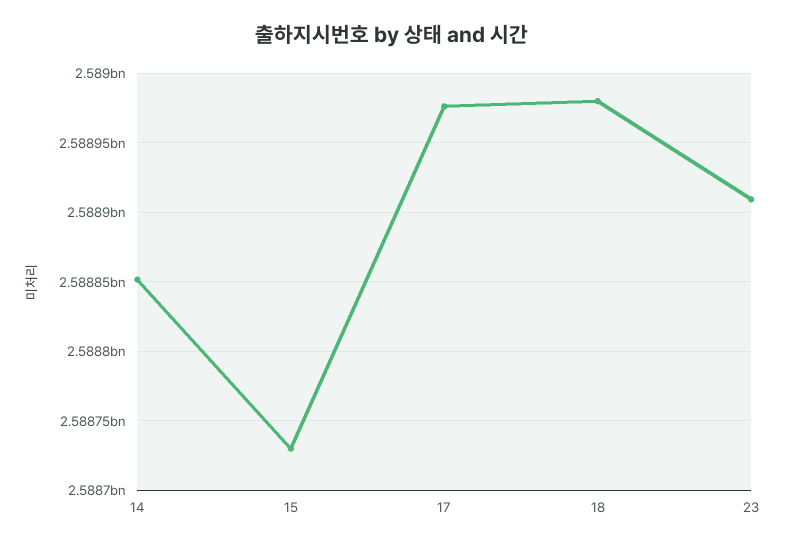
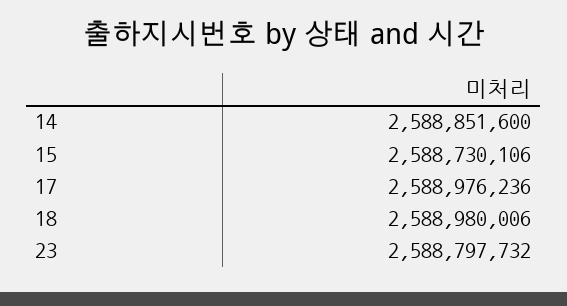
  {
    "14": 2588851600,
    "15": 2588730106,
    "17": 2588976236,
    "18": 2588980006,
-   "23": 2588910000
+   "23": 2588797732
  }

